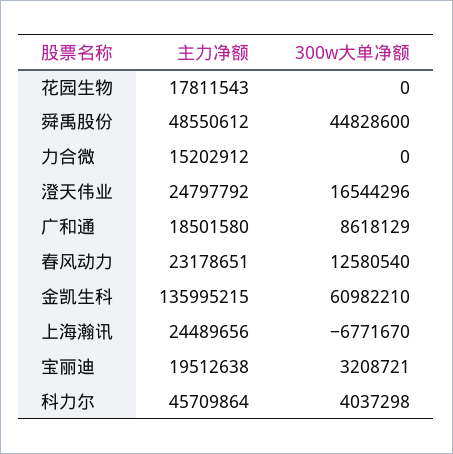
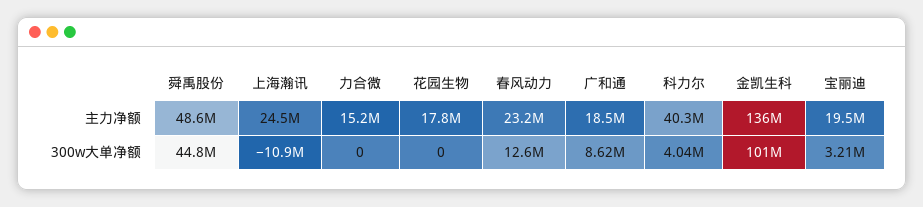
  {
    "主力净额": {
      "花园生物": 17811543,
      "舜禹股份": 48550612,
      "力合微": 15202912,
-     "澄天伟业": 24797792,
      "广和通": 18501580,
      "春风动力": 23178651,
      "金凯生科": 135995215,
      "上海瀚讯": 24489656,
      "宝丽迪": 19512638,
-     "科力尔": 45709864
+     "科力尔": 40300000
    },
    "300w大单净额": {
      "花园生物": 0,
      "舜禹股份": 44828600,
      "力合微": 0,
-     "澄天伟业": 16544296,
      "广和通": 8618129,
      "春风动力": 12580540,
-     "金凯生科": 60982210,
+     "金凯生科": 101000000,
-     "上海瀚讯": -6771670,
+     "上海瀚讯": -10900000,
      "宝丽迪": 3208721,
      "科力尔": 4037298
    }
  }

